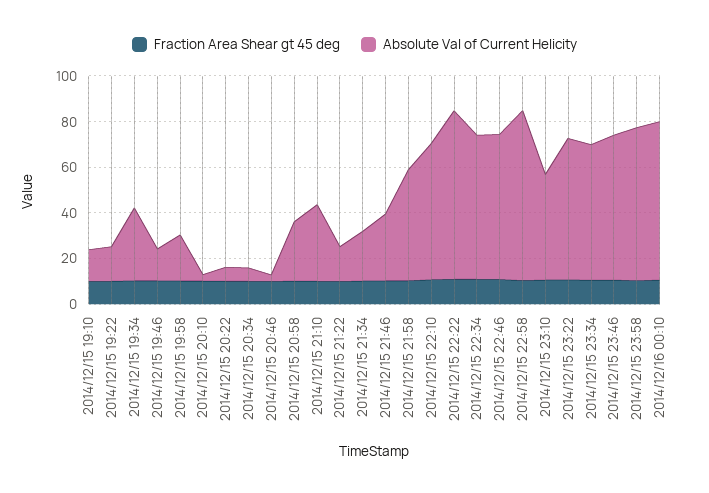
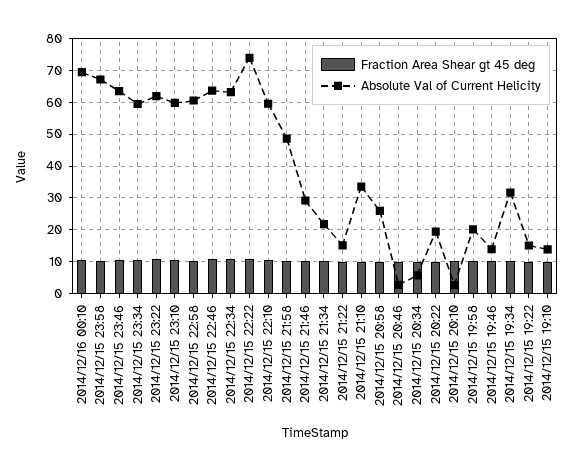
  {
    "Fraction Area Shear gt 45 deg": {
      "2014/12/15 19:10": 10,
      "2014/12/15 19:22": 10,
      "2014/12/15 19:34": 10,
      "2014/12/15 19:46": 10,
      "2014/12/15 19:58": 10,
      "2014/12/15 20:10": 10,
      "2014/12/15 20:22": 10,
      "2014/12/15 20:34": 10,
      "2014/12/15 20:46": 10,
      "2014/12/15 20:58": 10,
      "2014/12/15 21:10": 10,
      "2014/12/15 21:22": 10,
      "2014/12/15 21:34": 10,
      "2014/12/15 21:46": 10,
      "2014/12/15 21:58": 10,
      "2014/12/15 22:10": 10,
      "2014/12/15 22:22": 10,
      "2014/12/15 22:34": 10,
      "2014/12/15 22:46": 10,
      "2014/12/15 22:58": 10,
      "2014/12/15 23:10": 10,
      "2014/12/15 23:22": 10,
      "2014/12/15 23:34": 10,
      "2014/12/15 23:46": 10,
      "2014/12/15 23:58": 10,
      "2014/12/16 00:10": 10
    },
    "Absolute Val of Current Helicity": {
      "2014/12/15 19:10": 14,
      "2014/12/15 19:22": 16,
      "2014/12/15 19:34": 32,
      "2014/12/15 19:46": 14,
      "2014/12/15 19:58": 20,
      "2014/12/15 20:10": 2,
-     "2014/12/15 20:22": 5,
+     "2014/12/15 20:22": 20,
      "2014/12/15 20:34": 6,
      "2014/12/15 20:46": 2,
      "2014/12/15 20:58": 26,
      "2014/12/15 21:10": 34,
      "2014/12/15 21:22": 16,
      "2014/12/15 21:34": 22,
      "2014/12/15 21:46": 30,
      "2014/12/15 21:58": 48,
      "2014/12/15 22:10": 60,
      "2014/12/15 22:22": 74,
      "2014/12/15 22:34": 64,
      "2014/12/15 22:46": 64,
-     "2014/12/15 22:58": 75,
+     "2014/12/15 22:58": 60,
-     "2014/12/15 23:10": 45,
+     "2014/12/15 23:10": 60,
      "2014/12/15 23:22": 62,
      "2014/12/15 23:34": 60,
      "2014/12/15 23:46": 64,
      "2014/12/15 23:58": 68,
      "2014/12/16 00:10": 70
    }
  }

